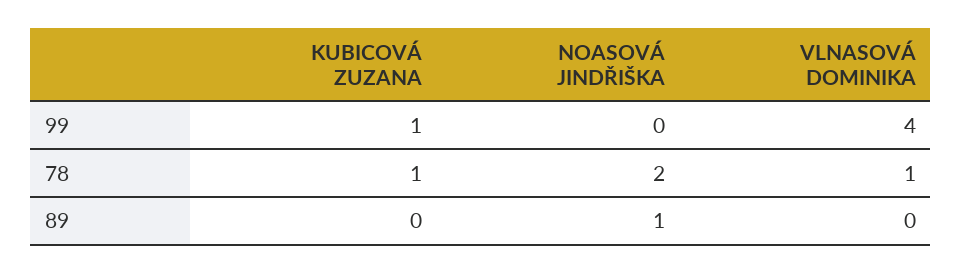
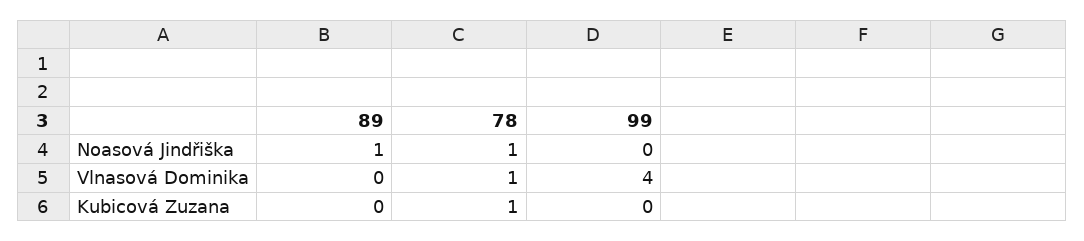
  {
    "KUBICOVÁ ZUZANA": {
-     "99": 1,
+     "99": 0,
      "78": 1,
      "89": 0
    },
    "NOASOVÁ JINDŘIŠKA": {
      "99": 0,
-     "78": 2,
+     "78": 1,
      "89": 1
    },
    "VLNASOVÁ DOMINIKA": {
      "99": 4,
      "78": 1,
      "89": 0
    }
  }

